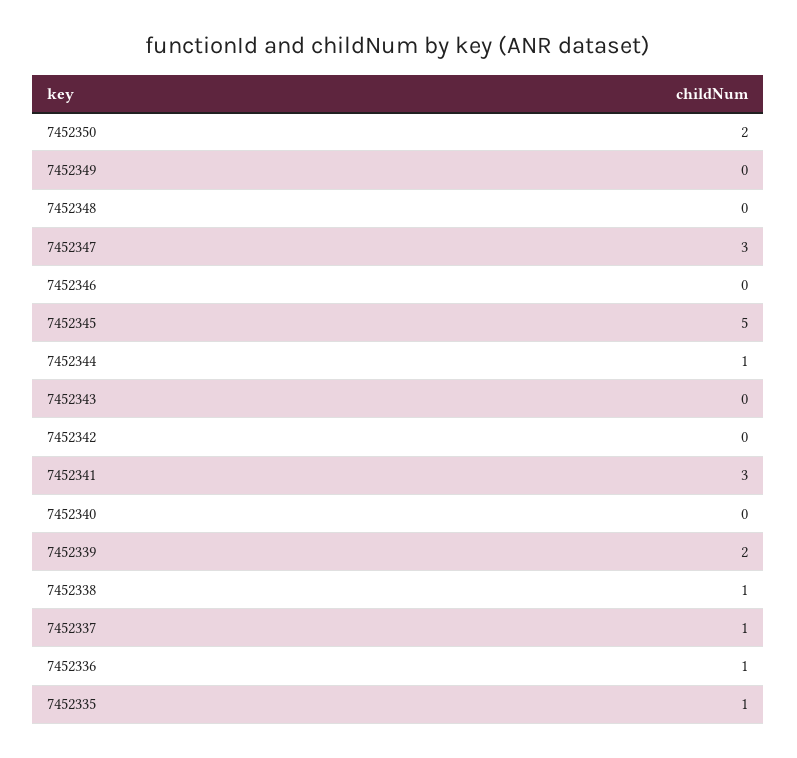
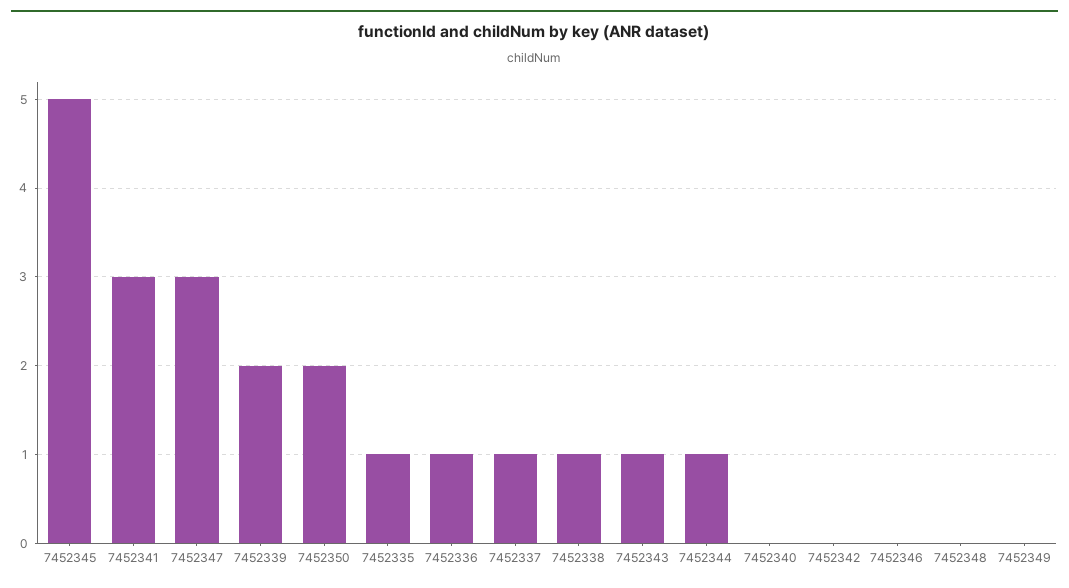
  {
    "7452350": 2,
    "7452349": 0,
    "7452348": 0,
    "7452347": 3,
    "7452346": 0,
    "7452345": 5,
    "7452344": 1,
-   "7452343": 0,
+   "7452343": 1,
    "7452342": 0,
    "7452341": 3,
    "7452340": 0,
    "7452339": 2,
    "7452338": 1,
    "7452337": 1,
    "7452336": 1,
    "7452335": 1
  }

